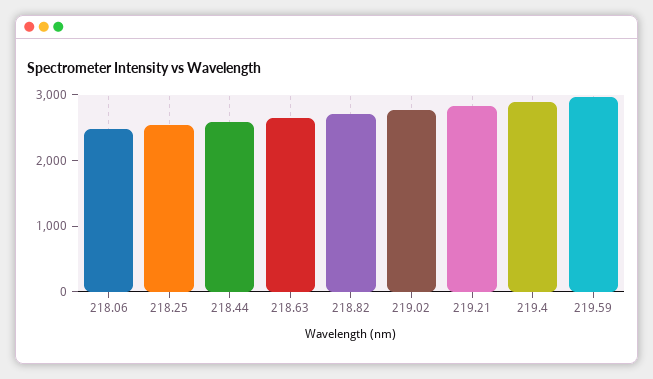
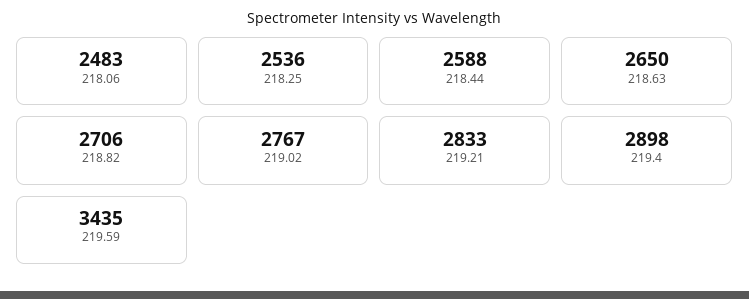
  {
    "218.06": 2483,
    "218.25": 2536,
    "218.44": 2588,
    "218.63": 2650,
    "218.82": 2706,
    "219.02": 2767,
    "219.21": 2833,
    "219.4": 2898,
-   "219.59": 3000
+   "219.59": 3435
  }

